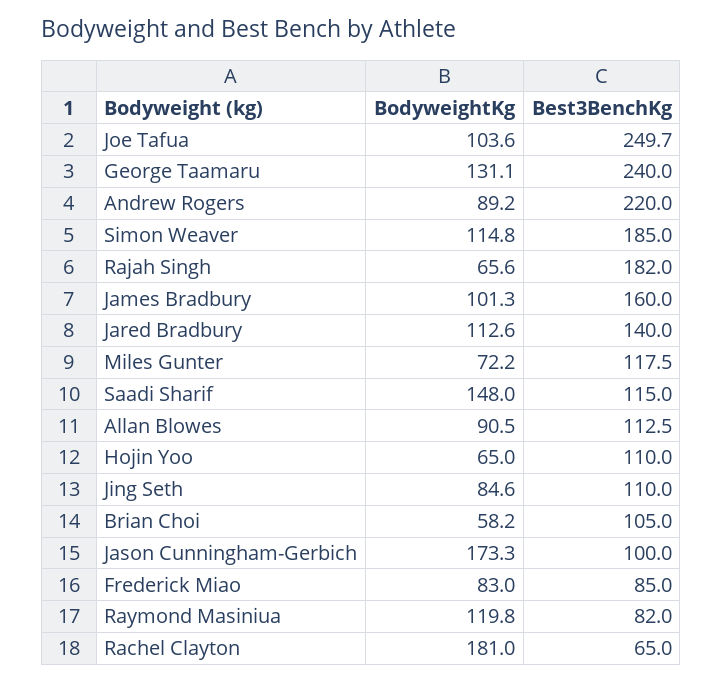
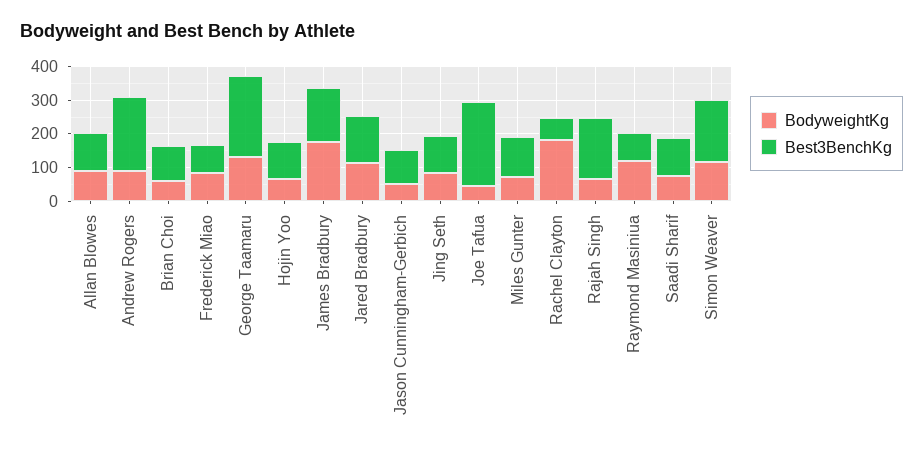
  {
    "BodyweightKg": {
-     "Joe Tafua": 103.6,
+     "Joe Tafua": 50,
      "George Taamaru": 131.1,
      "Andrew Rogers": 89.2,
      "Simon Weaver": 114.8,
      "Rajah Singh": 65.6,
-     "James Bradbury": 101.3,
+     "James Bradbury": 175,
      "Jared Bradbury": 112.6,
      "Miles Gunter": 72.2,
-     "Saadi Sharif": 148,
+     "Saadi Sharif": 75,
      "Allan Blowes": 90.5,
      "Hojin Yoo": 65,
      "Jing Seth": 84.6,
      "Brian Choi": 58.2,
-     "Jason Cunningham-Gerbich": 173.3,
+     "Jason Cunningham-Gerbich": 50,
      "Frederick Miao": 83,
      "Raymond Masiniua": 119.8,
      "Rachel Clayton": 181
    },
    "Best3BenchKg": {
      "Joe Tafua": 249.7,
      "George Taamaru": 240,
      "Andrew Rogers": 220,
      "Simon Weaver": 185,
      "Rajah Singh": 182,
      "James Bradbury": 160,
      "Jared Bradbury": 140,
      "Miles Gunter": 117.5,
      "Saadi Sharif": 115,
      "Allan Blowes": 112.5,
      "Hojin Yoo": 110,
      "Jing Seth": 110,
      "Brian Choi": 105,
      "Jason Cunningham-Gerbich": 100,
      "Frederick Miao": 85,
      "Raymond Masiniua": 82,
      "Rachel Clayton": 65
    }
  }

